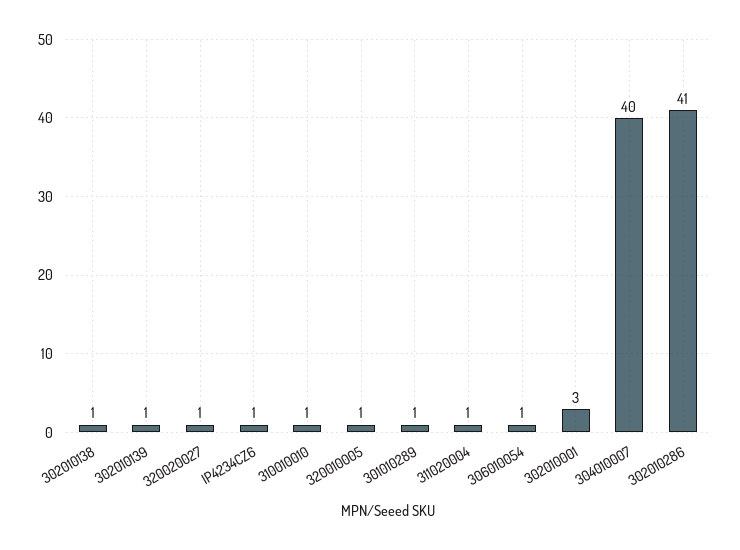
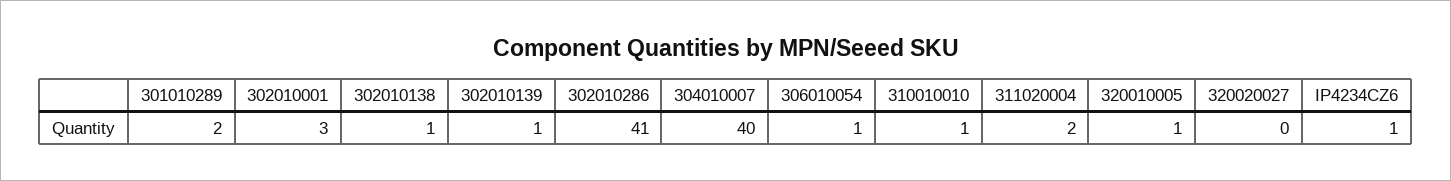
  {
    "302010138": 1,
    "302010139": 1,
-   "320020027": 1,
+   "320020027": 0,
    "IP4234CZ6": 1,
    "310010010": 1,
    "320010005": 1,
-   "301010289": 1,
+   "301010289": 2,
-   "311020004": 1,
+   "311020004": 2,
    "306010054": 1,
    "302010001": 3,
    "304010007": 40,
    "302010286": 41
  }

